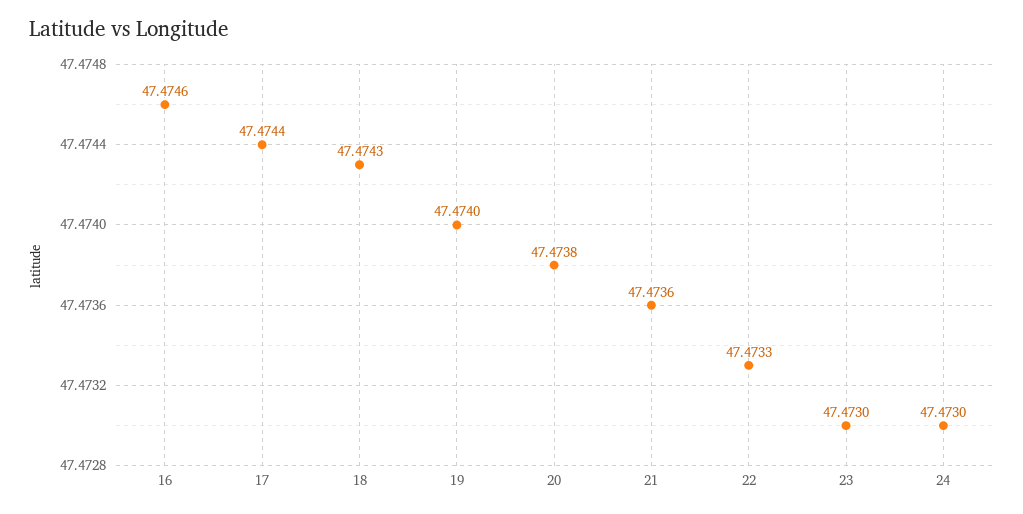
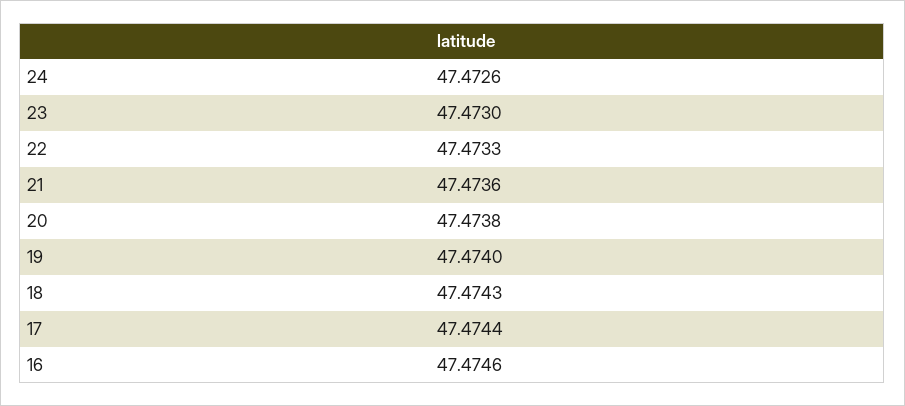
  {
    "16": 47.4746,
    "17": 47.4744,
    "18": 47.4743,
    "19": 47.474,
    "20": 47.4738,
    "21": 47.4736,
    "22": 47.4733,
    "23": 47.473,
-   "24": 47.473
+   "24": 47.4726
  }

